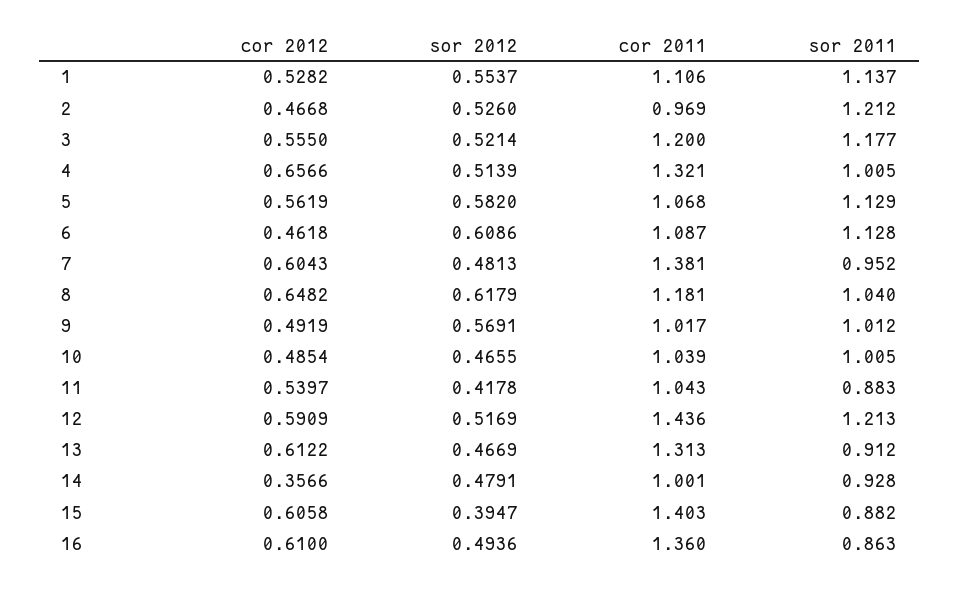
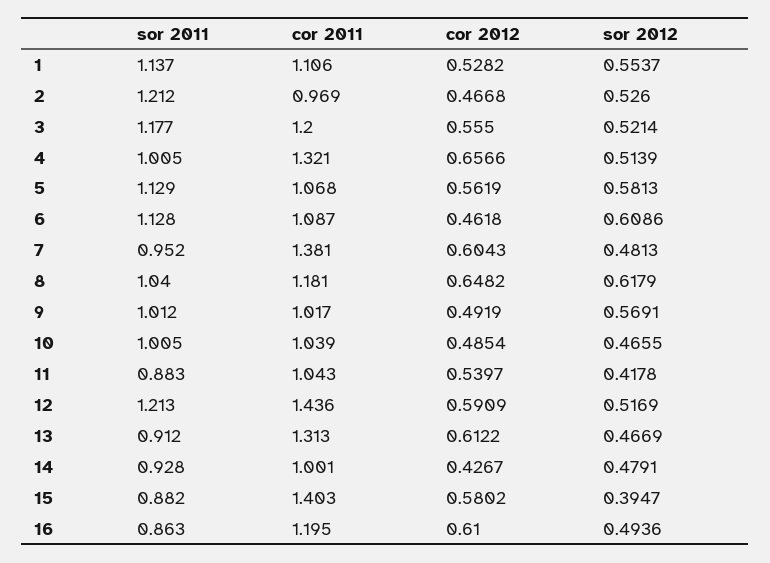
  {
    "cor 2012": {
      "1": 0.5282,
      "2": 0.4668,
      "3": 0.555,
      "4": 0.6566,
      "5": 0.5619,
      "6": 0.4618,
      "7": 0.6043,
      "8": 0.6482,
      "9": 0.4919,
      "10": 0.4854,
      "11": 0.5397,
      "12": 0.5909,
      "13": 0.6122,
-     "14": 0.3566,
+     "14": 0.4267,
-     "15": 0.6058,
+     "15": 0.5802,
      "16": 0.61
    },
    "sor 2012": {
      "1": 0.5537,
      "2": 0.526,
      "3": 0.5214,
      "4": 0.5139,
-     "5": 0.582,
+     "5": 0.5813,
      "6": 0.6086,
      "7": 0.4813,
      "8": 0.6179,
      "9": 0.5691,
      "10": 0.4655,
      "11": 0.4178,
      "12": 0.5169,
      "13": 0.4669,
      "14": 0.4791,
      "15": 0.3947,
      "16": 0.4936
    },
    "cor 2011": {
      "1": 1.106,
      "2": 0.969,
      "3": 1.2,
      "4": 1.321,
      "5": 1.068,
      "6": 1.087,
      "7": 1.381,
      "8": 1.181,
      "9": 1.017,
      "10": 1.039,
      "11": 1.043,
      "12": 1.436,
      "13": 1.313,
      "14": 1.001,
      "15": 1.403,
-     "16": 1.36
+     "16": 1.195
    },
    "sor 2011": {
      "1": 1.137,
      "2": 1.212,
      "3": 1.177,
      "4": 1.005,
      "5": 1.129,
      "6": 1.128,
      "7": 0.952,
      "8": 1.04,
      "9": 1.012,
      "10": 1.005,
      "11": 0.883,
      "12": 1.213,
      "13": 0.912,
      "14": 0.928,
      "15": 0.882,
      "16": 0.863
    }
  }

